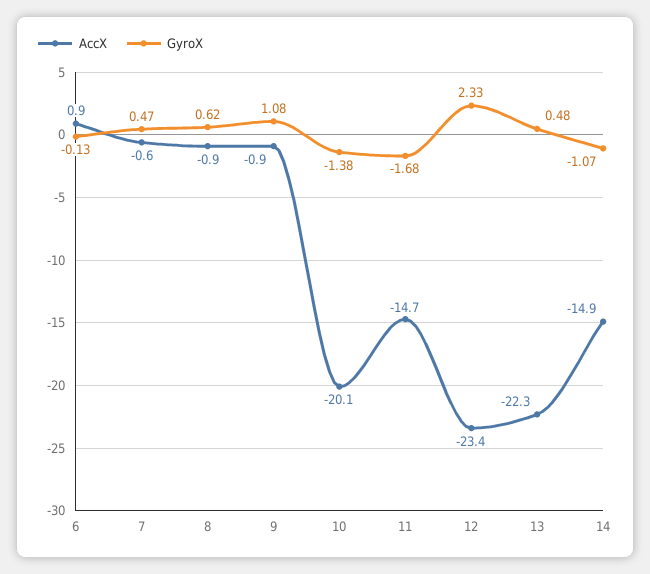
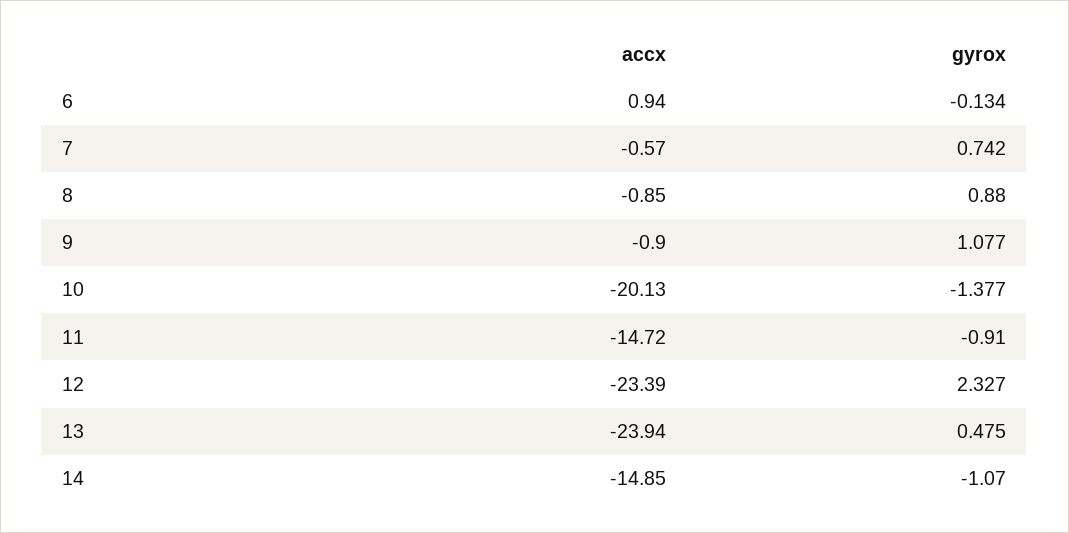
  {
    "AccX": {
      "6": 0.94,
      "7": -0.57,
      "8": -0.85,
      "9": -0.9,
      "10": -20.13,
      "11": -14.72,
      "12": -23.39,
-     "13": -22.3,
+     "13": -23.94,
      "14": -14.85
    },
    "GyroX": {
      "6": -0.134,
-     "7": 0.47,
+     "7": 0.742,
-     "8": 0.62,
+     "8": 0.88,
      "9": 1.077,
      "10": -1.377,
-     "11": -1.68,
+     "11": -0.91,
      "12": 2.327,
      "13": 0.475,
      "14": -1.07
    }
  }

